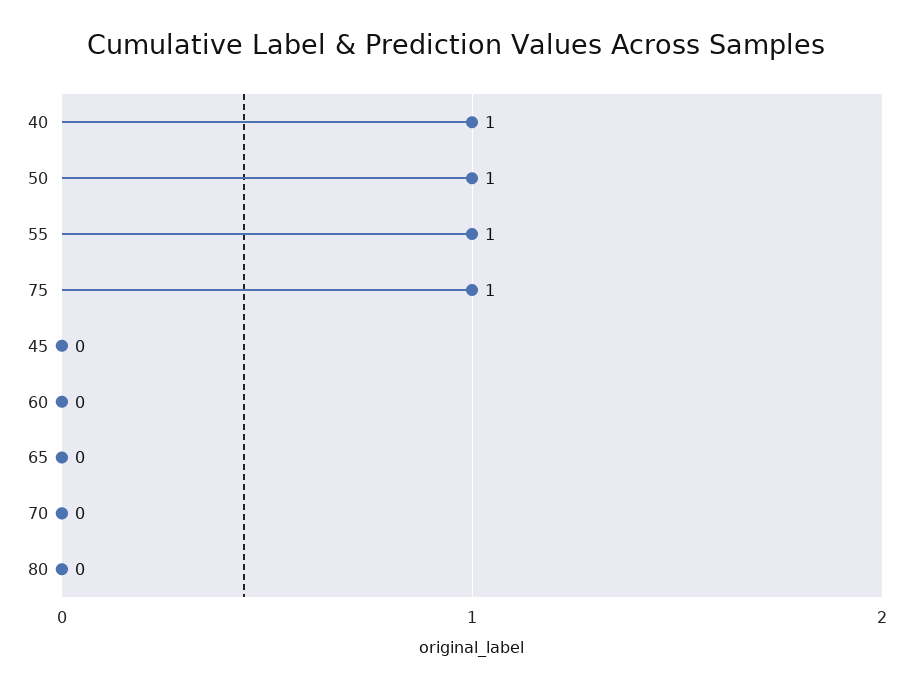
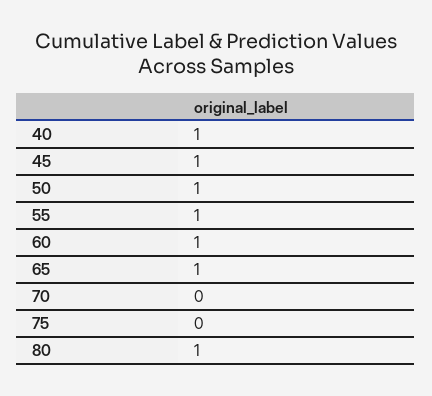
  {
    "40": 1,
    "50": 1,
    "55": 1,
-   "75": 1,
+   "75": 0,
-   "45": 0,
+   "45": 1,
-   "60": 0,
+   "60": 1,
-   "65": 0,
+   "65": 1,
    "70": 0,
-   "80": 0
+   "80": 1
  }

